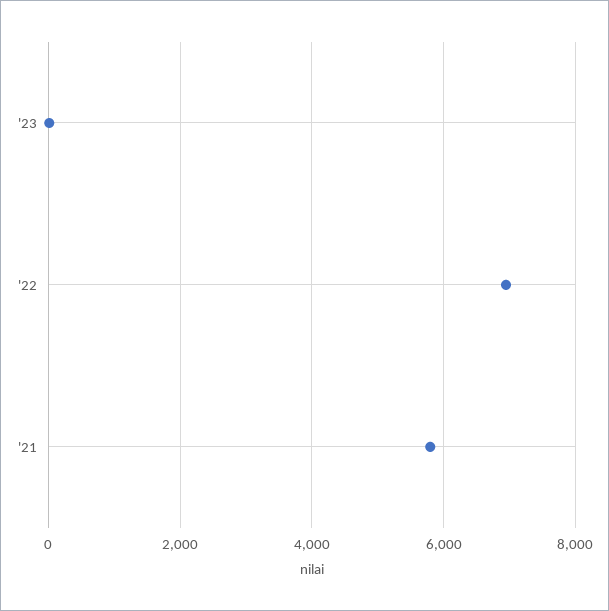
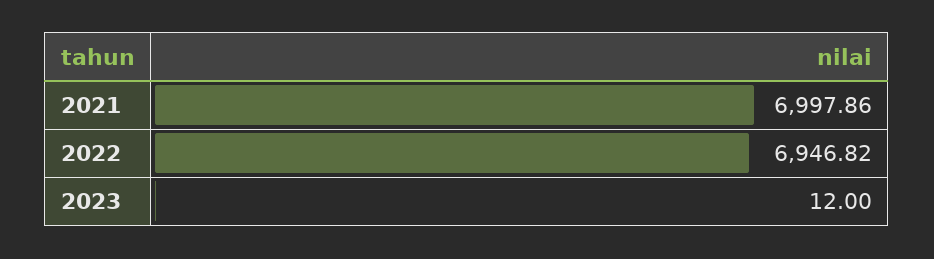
  {
    "'23": 12,
    "'22": 6946.82,
-   "'21": 5800
+   "'21": 6997.86
  }

